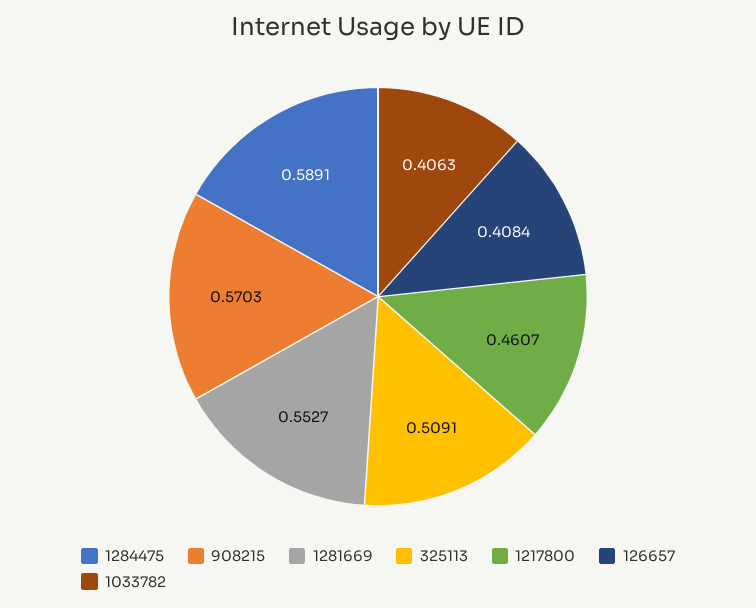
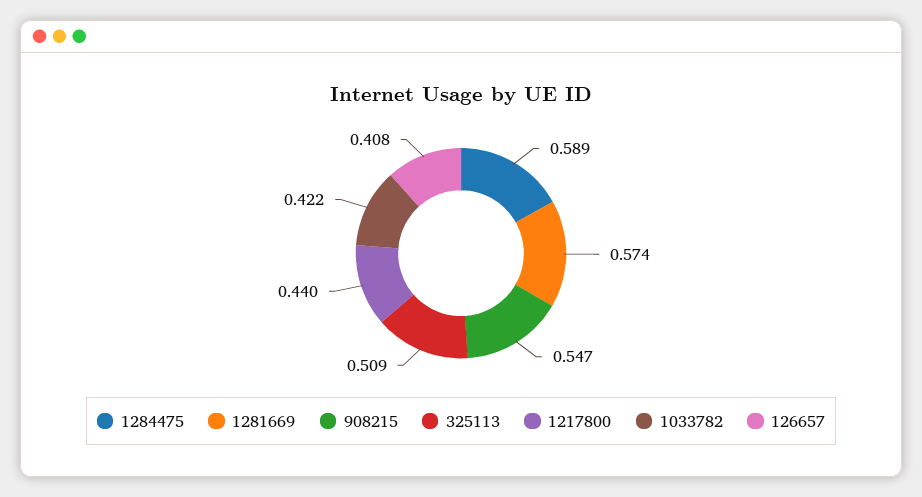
  {
    "1284475": 0.5891,
-   "908215": 0.5703,
+   "908215": 0.547,
-   "1281669": 0.5527,
+   "1281669": 0.574,
    "325113": 0.5091,
-   "1217800": 0.4607,
+   "1217800": 0.44,
    "126657": 0.4084,
-   "1033782": 0.4063
+   "1033782": 0.422
  }

